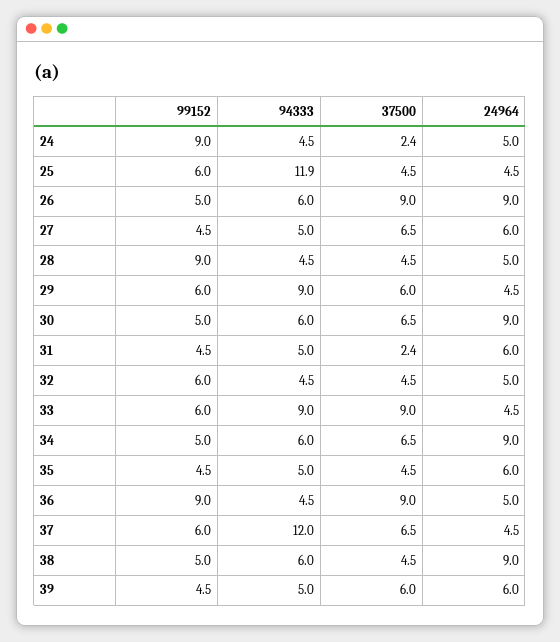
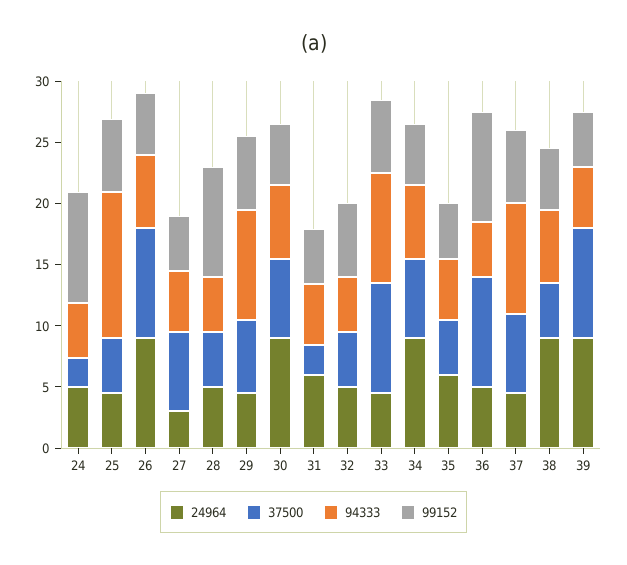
  {
    "99152": {
      "24": 9,
      "25": 6,
      "26": 5,
      "27": 4.5,
      "28": 9,
      "29": 6,
      "30": 5,
      "31": 4.5,
      "32": 6,
      "33": 6,
      "34": 5,
      "35": 4.5,
      "36": 9,
      "37": 6,
      "38": 5,
      "39": 4.5
    },
    "94333": {
      "24": 4.5,
      "25": 11.9,
      "26": 6,
      "27": 5,
      "28": 4.5,
      "29": 9,
      "30": 6,
      "31": 5,
      "32": 4.5,
      "33": 9,
      "34": 6,
      "35": 5,
      "36": 4.5,
-     "37": 12,
+     "37": 9,
      "38": 6,
      "39": 5
    },
    "37500": {
      "24": 2.4,
      "25": 4.5,
      "26": 9,
      "27": 6.5,
      "28": 4.5,
      "29": 6,
      "30": 6.5,
      "31": 2.4,
      "32": 4.5,
      "33": 9,
      "34": 6.5,
      "35": 4.5,
      "36": 9,
      "37": 6.5,
      "38": 4.5,
-     "39": 6
+     "39": 9
    },
    "24964": {
      "24": 5,
      "25": 4.5,
      "26": 9,
-     "27": 6,
+     "27": 3,
      "28": 5,
      "29": 4.5,
      "30": 9,
      "31": 6,
      "32": 5,
      "33": 4.5,
      "34": 9,
      "35": 6,
      "36": 5,
      "37": 4.5,
      "38": 9,
-     "39": 6
+     "39": 9
    }
  }

